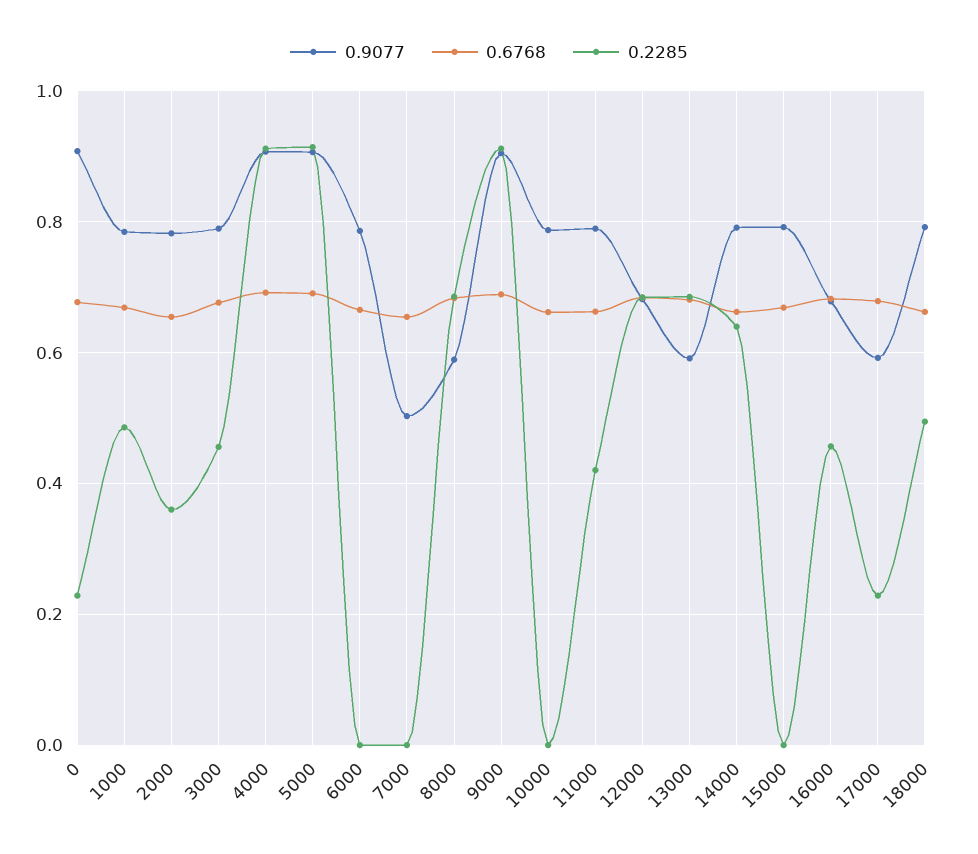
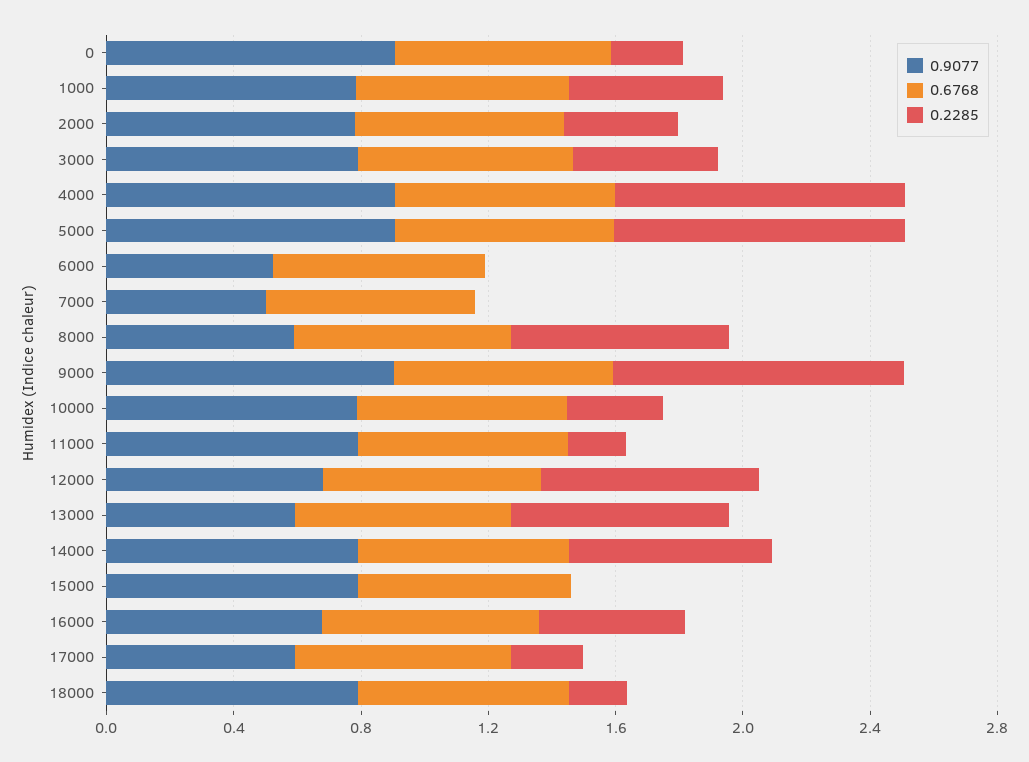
  {
    "0.9077": {
      "0": 0.9,
      "1000": 0.78,
      "2000": 0.78,
      "3000": 0.78,
      "4000": 0.9,
      "5000": 0.9,
-     "6000": 0.78,
+     "6000": 0.5,
      "7000": 0.5,
      "8000": 0.58,
      "9000": 0.9,
      "10000": 0.78,
      "11000": 0.78,
      "12000": 0.68,
      "13000": 0.6,
      "14000": 0.8,
      "15000": 0.8,
      "16000": 0.68,
      "17000": 0.6,
      "18000": 0.8
    },
    "0.6768": {
      "0": 0.68,
      "1000": 0.66,
      "2000": 0.66,
      "3000": 0.68,
      "4000": 0.7,
      "5000": 0.7,
      "6000": 0.66,
      "7000": 0.66,
      "8000": 0.68,
      "9000": 0.68,
      "10000": 0.66,
      "11000": 0.66,
      "12000": 0.68,
      "13000": 0.68,
      "14000": 0.66,
      "15000": 0.66,
      "16000": 0.68,
      "17000": 0.68,
      "18000": 0.66
    },
    "0.2285": {
      "0": 0.22,
      "1000": 0.48,
      "2000": 0.36,
      "3000": 0.46,
      "4000": 0.92,
      "5000": 0.92,
      "6000": 0,
      "7000": 0,
      "8000": 0.68,
      "9000": 0.92,
-     "10000": 0,
+     "10000": 0.3,
-     "11000": 0.42,
+     "11000": 0.2,
      "12000": 0.68,
      "13000": 0.68,
      "14000": 0.64,
      "15000": 0,
      "16000": 0.46,
      "17000": 0.22,
-     "18000": 0.5
+     "18000": 0.2
    }
  }

